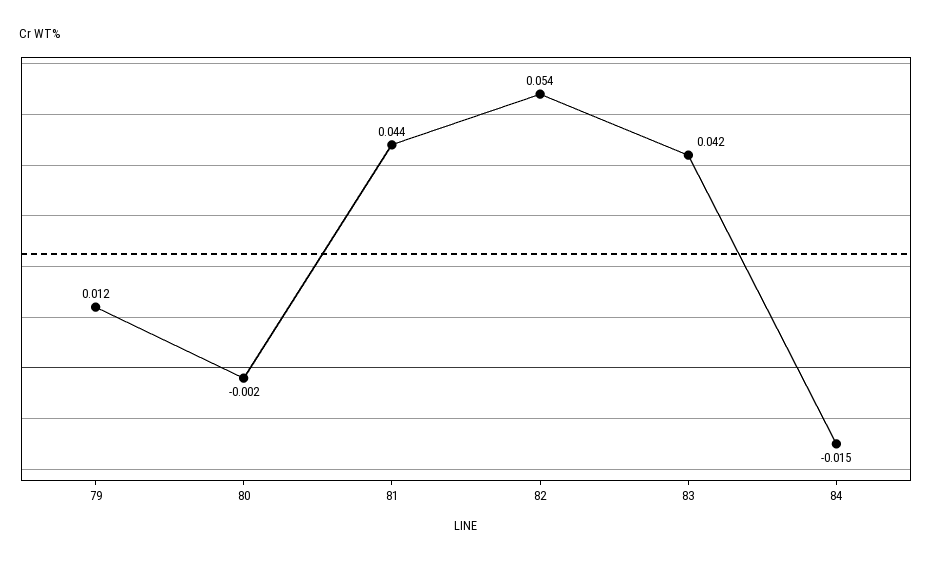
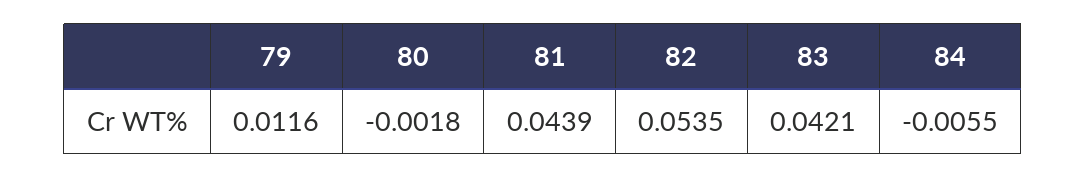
  {
    "79": 0.0116,
    "80": -0.0018,
    "81": 0.0439,
    "82": 0.0535,
    "83": 0.0421,
-   "84": -0.015
+   "84": -0.0055
  }

